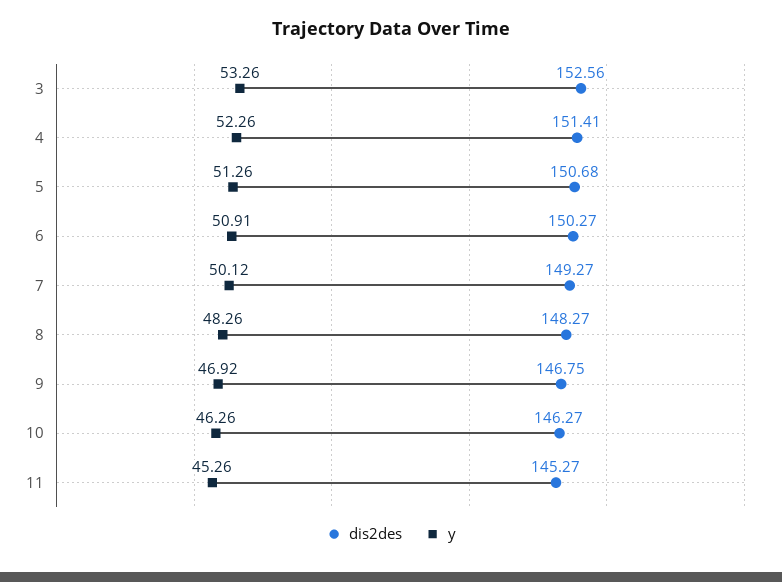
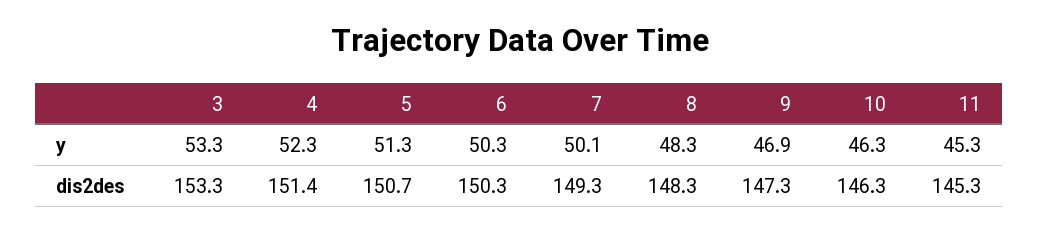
  {
    "dis2des": {
-     "3": 152.56,
+     "3": 153.3,
      "4": 151.41,
      "5": 150.68,
      "6": 150.27,
      "7": 149.27,
      "8": 148.27,
-     "9": 146.75,
+     "9": 147.3,
      "10": 146.27,
      "11": 145.27
    },
    "y": {
      "3": 53.26,
      "4": 52.26,
      "5": 51.26,
-     "6": 50.91,
+     "6": 50.3,
      "7": 50.12,
      "8": 48.26,
      "9": 46.92,
      "10": 46.26,
      "11": 45.26
    }
  }

